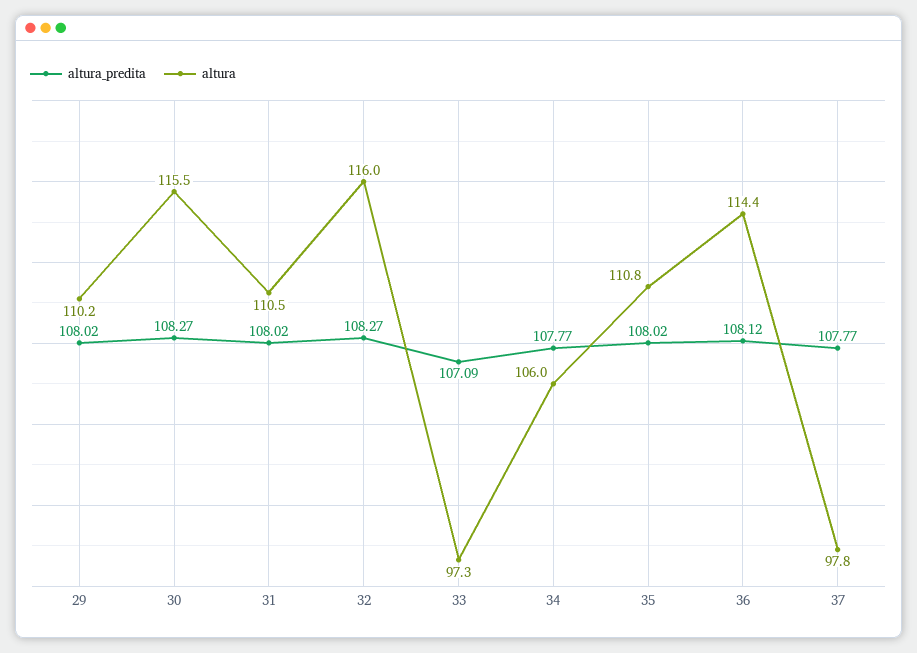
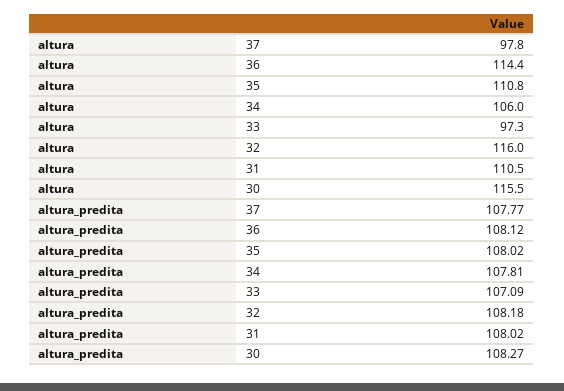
  {
    "altura_predita": {
-     "29": 108.02,
      "30": 108.27,
      "31": 108.02,
-     "32": 108.27,
+     "32": 108.18,
      "33": 107.09,
-     "34": 107.77,
+     "34": 107.81,
      "35": 108.02,
      "36": 108.12,
      "37": 107.77
    },
    "altura": {
-     "29": 110.2,
      "30": 115.5,
      "31": 110.5,
      "32": 116,
      "33": 97.3,
      "34": 106,
      "35": 110.8,
      "36": 114.4,
      "37": 97.8
    }
  }

